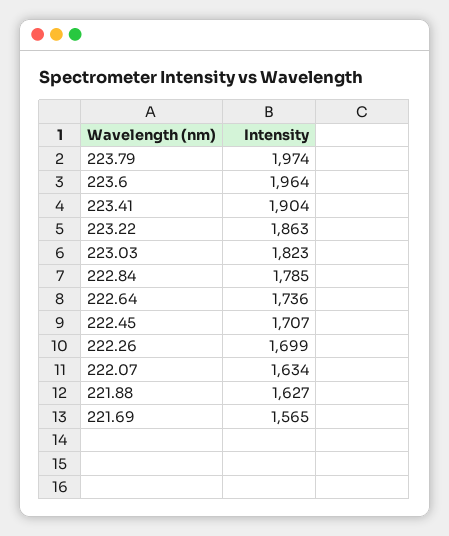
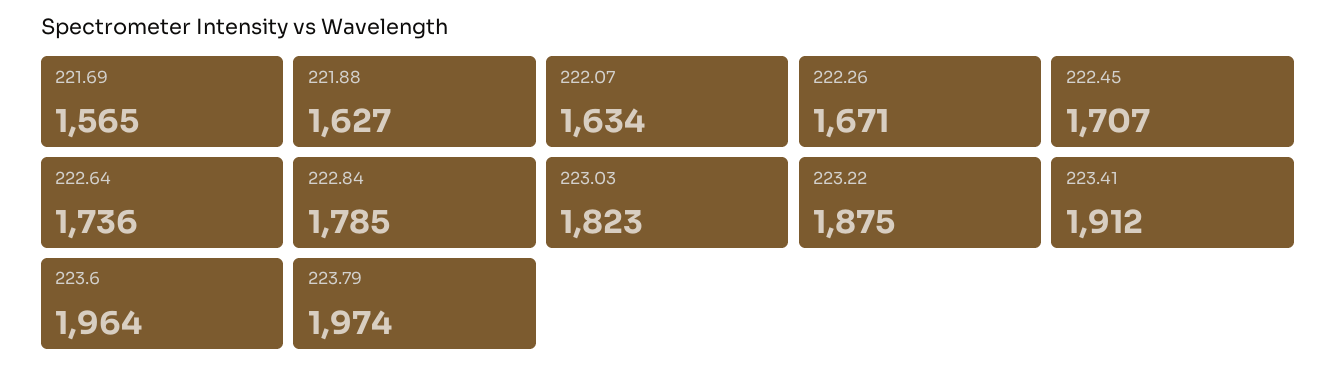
  {
    "223.79": 1974,
    "223.6": 1964,
-   "223.41": 1904,
+   "223.41": 1912,
-   "223.22": 1863,
+   "223.22": 1875,
    "223.03": 1823,
    "222.84": 1785,
    "222.64": 1736,
    "222.45": 1707,
-   "222.26": 1699,
+   "222.26": 1671,
    "222.07": 1634,
    "221.88": 1627,
    "221.69": 1565
  }

